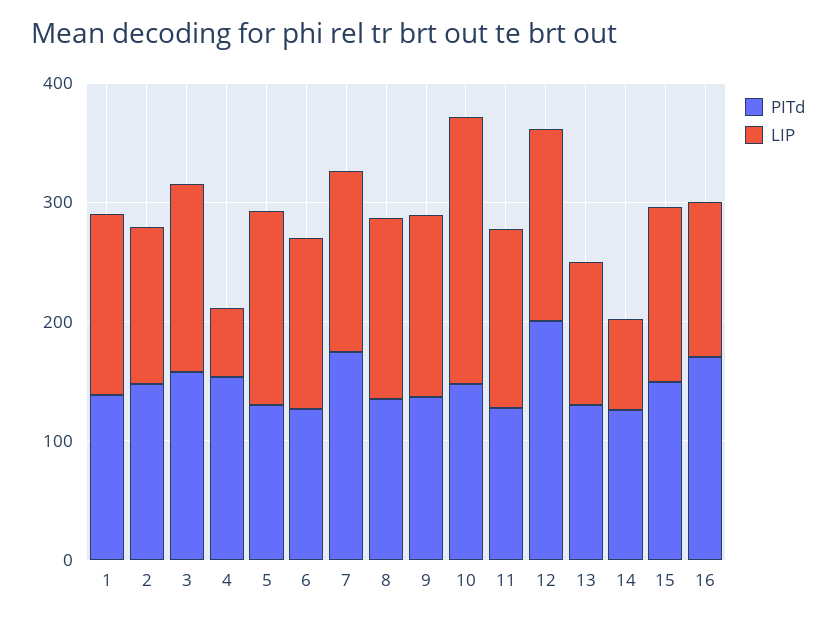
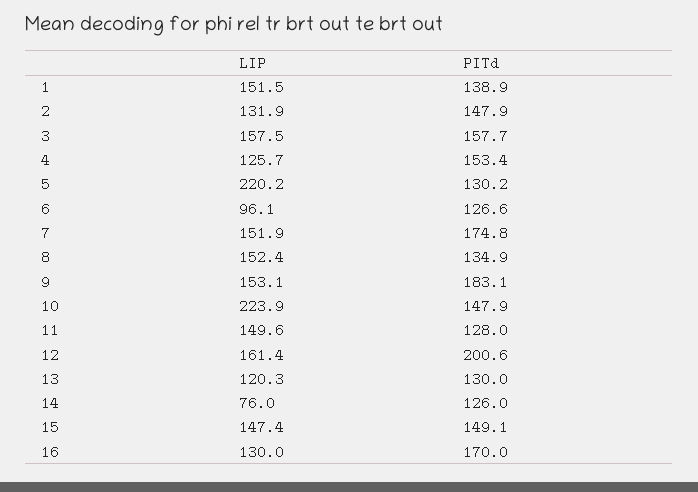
  {
    "PITd": {
      "1": 138.9,
      "2": 147.9,
      "3": 157.7,
      "4": 153.4,
      "5": 130.2,
      "6": 126.6,
      "7": 174.8,
      "8": 134.9,
-     "9": 140,
+     "9": 183.1,
      "10": 147.9,
      "11": 128,
      "12": 200.6,
      "13": 130,
      "14": 126,
      "15": 149.1,
      "16": 170
    },
    "LIP": {
      "1": 151.5,
      "2": 131.9,
      "3": 157.5,
-     "4": 60,
+     "4": 125.7,
-     "5": 160,
+     "5": 220.2,
-     "6": 140,
+     "6": 96.1,
      "7": 151.9,
      "8": 152.4,
      "9": 153.1,
      "10": 223.9,
      "11": 149.6,
      "12": 161.4,
      "13": 120.3,
      "14": 76,
      "15": 147.4,
      "16": 130
    }
  }

